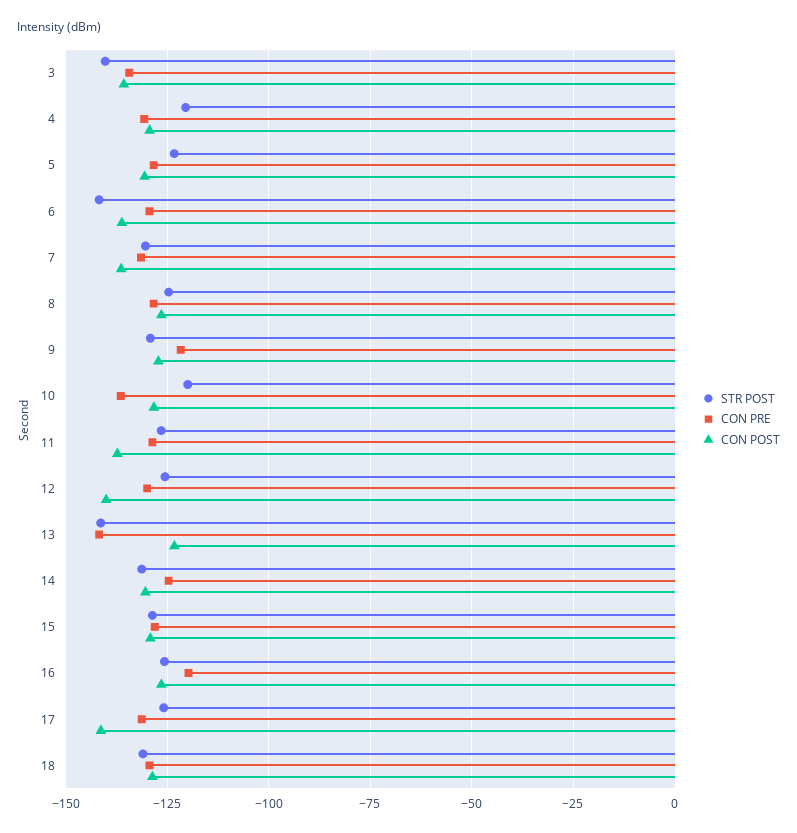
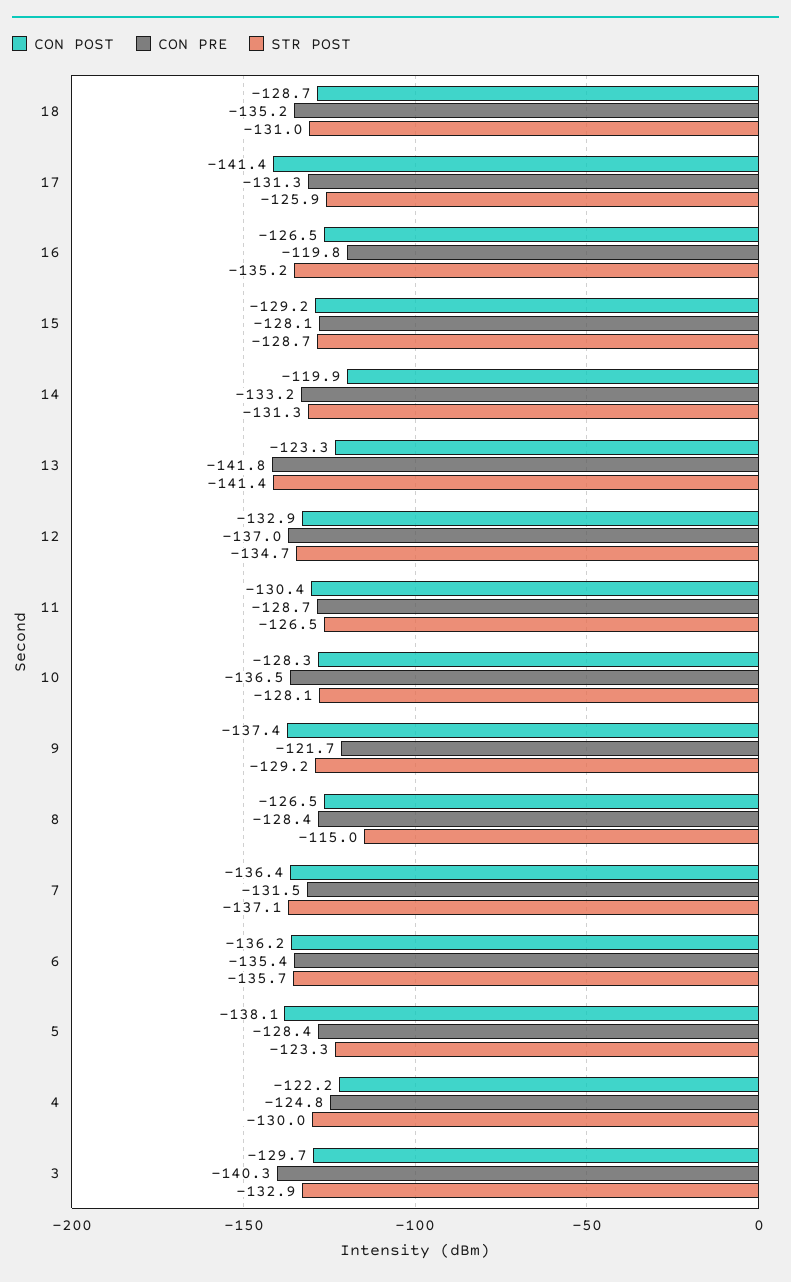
  {
    "STR POST": {
-     "3": -140,
+     "3": -132.9,
-     "4": -120,
+     "4": -130,
      "5": -123.3,
-     "6": -142.5,
+     "6": -135.7,
-     "7": -130,
+     "7": -137.1,
-     "8": -125,
+     "8": -115,
      "9": -129.2,
-     "10": -120,
+     "10": -128.1,
      "11": -126.5,
-     "12": -125,
+     "12": -134.7,
      "13": -141.4,
      "14": -131.3,
      "15": -128.7,
-     "16": -125,
+     "16": -135.2,
      "17": -125.9,
      "18": -131
    },
    "CON PRE": {
-     "3": -135,
+     "3": -140.3,
-     "4": -130,
+     "4": -124.8,
      "5": -128.4,
-     "6": -130,
+     "6": -135.4,
      "7": -131.5,
      "8": -128.4,
      "9": -121.7,
      "10": -136.5,
      "11": -128.7,
-     "12": -130,
+     "12": -137,
      "13": -141.8,
-     "14": -125,
+     "14": -133.2,
      "15": -128.1,
      "16": -119.8,
      "17": -131.3,
-     "18": -130
+     "18": -135.2
    },
    "CON POST": {
-     "3": -135,
+     "3": -129.7,
-     "4": -130,
+     "4": -122.2,
-     "5": -130,
+     "5": -138.1,
      "6": -136.2,
      "7": -136.4,
      "8": -126.5,
-     "9": -127.5,
+     "9": -137.4,
      "10": -128.3,
-     "11": -137.5,
+     "11": -130.4,
-     "12": -140,
+     "12": -132.9,
      "13": -123.3,
-     "14": -130,
+     "14": -119.9,
      "15": -129.2,
      "16": -126.5,
      "17": -141.4,
      "18": -128.7
    }
  }

